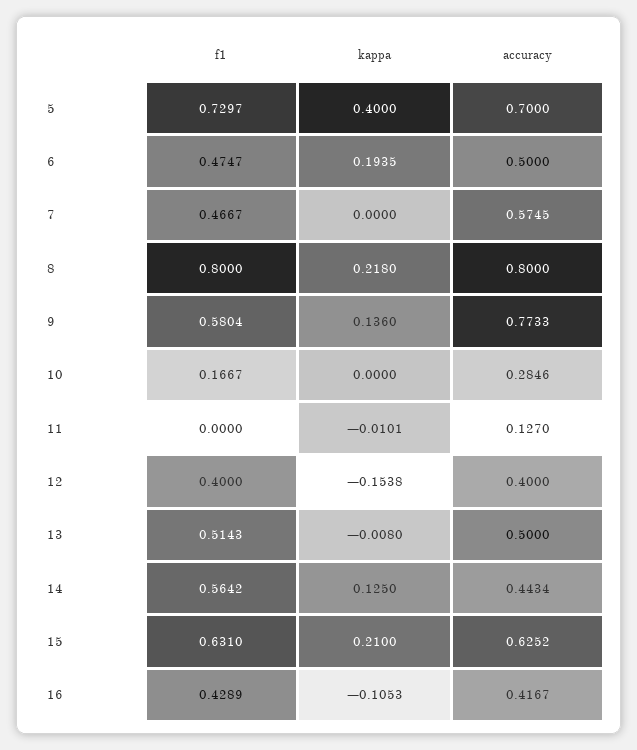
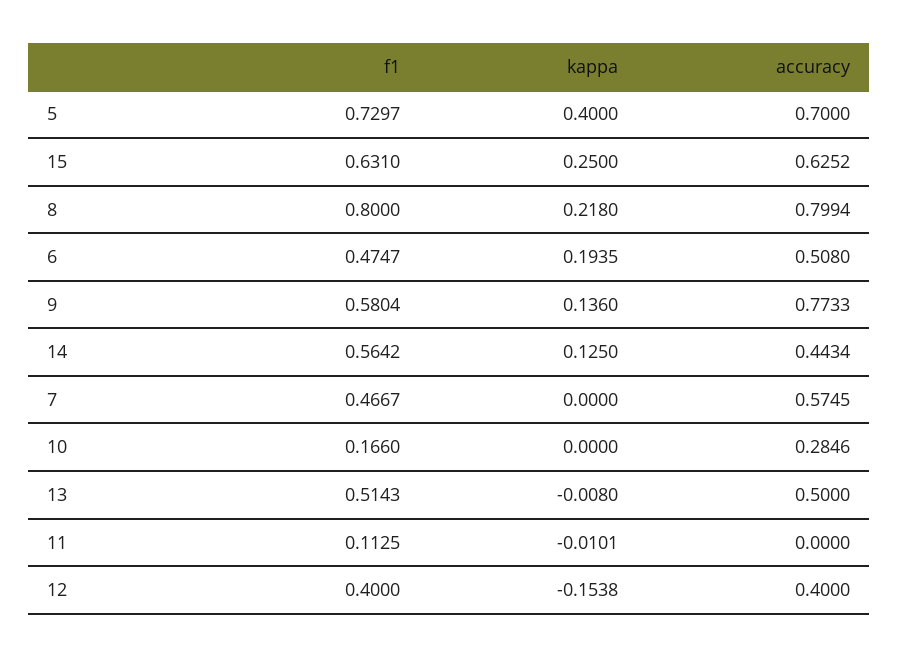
  {
    "f1": {
      "5": 0.7297,
      "6": 0.4747,
      "7": 0.4667,
      "8": 0.8,
      "9": 0.5804,
-     "10": 0.1667,
+     "10": 0.166,
-     "11": 0,
+     "11": 0.1125,
      "12": 0.4,
      "13": 0.5143,
      "14": 0.5642,
-     "15": 0.631,
+     "15": 0.631
-     "16": 0.4289
    },
    "kappa": {
      "5": 0.4,
      "6": 0.1935,
      "7": 0,
      "8": 0.218,
      "9": 0.136,
      "10": 0,
      "11": -0.0101,
      "12": -0.1538,
      "13": -0.008,
      "14": 0.125,
-     "15": 0.21,
+     "15": 0.25
-     "16": -0.1053
    },
    "accuracy": {
      "5": 0.7,
-     "6": 0.5,
+     "6": 0.508,
      "7": 0.5745,
-     "8": 0.8,
+     "8": 0.7994,
      "9": 0.7733,
      "10": 0.2846,
-     "11": 0.127,
+     "11": 0,
      "12": 0.4,
      "13": 0.5,
      "14": 0.4434,
-     "15": 0.6252,
+     "15": 0.6252
-     "16": 0.4167
    }
  }

